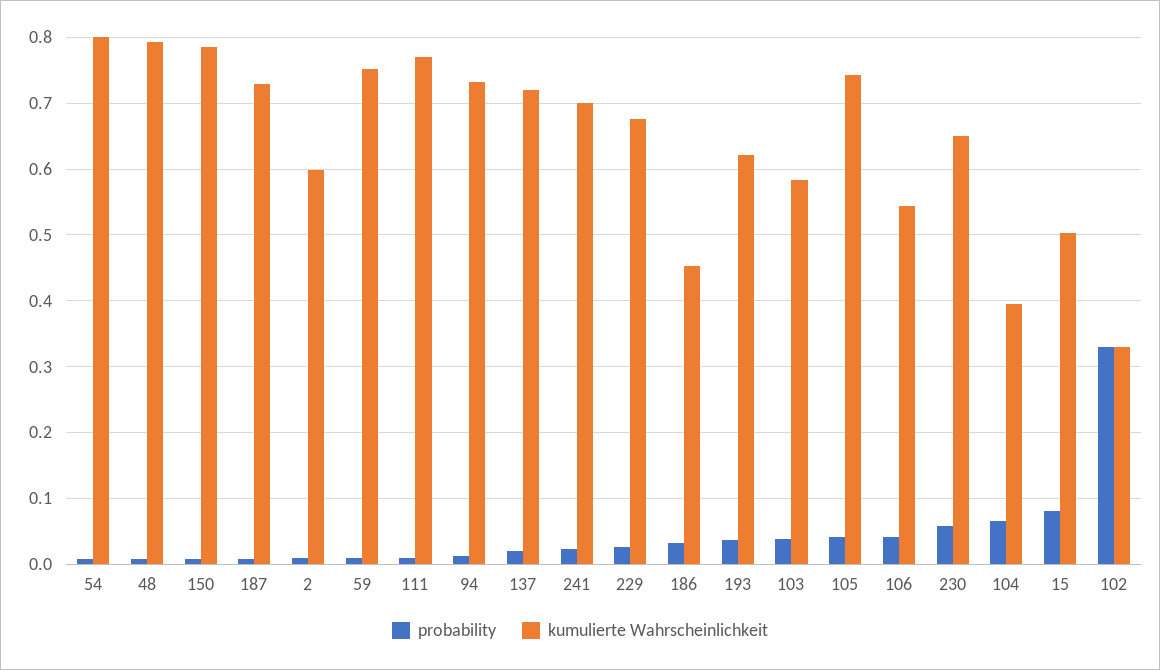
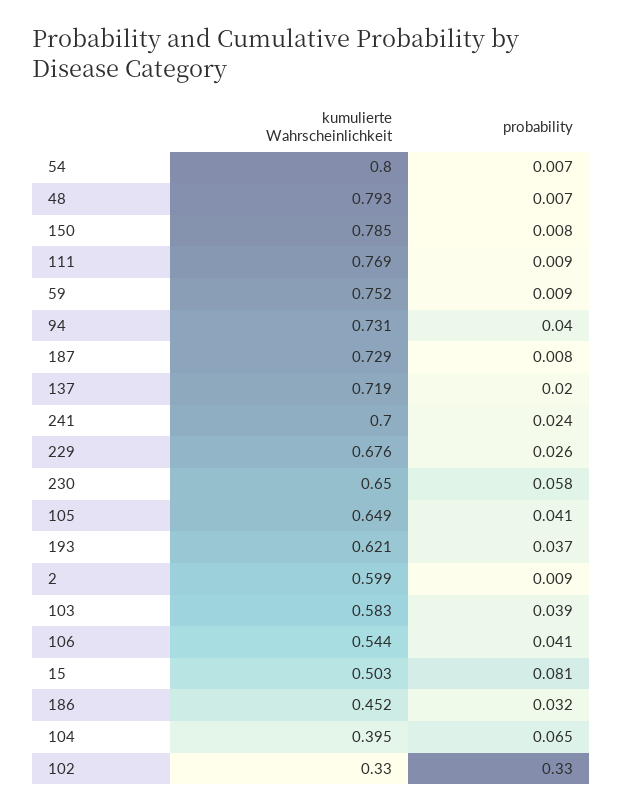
  {
    "probability": {
      "54": 0.007,
      "48": 0.007,
      "150": 0.008,
      "187": 0.008,
      "2": 0.009,
      "59": 0.009,
      "111": 0.009,
-     "94": 0.01,
+     "94": 0.04,
      "137": 0.02,
      "241": 0.024,
      "229": 0.026,
      "186": 0.032,
      "193": 0.037,
      "103": 0.039,
      "105": 0.041,
      "106": 0.041,
      "230": 0.058,
      "104": 0.065,
      "15": 0.081,
      "102": 0.33
    },
    "kumulierte Wahrscheinlichkeit": {
      "54": 0.8,
      "48": 0.793,
      "150": 0.785,
      "187": 0.729,
      "2": 0.599,
      "59": 0.752,
      "111": 0.769,
      "94": 0.731,
      "137": 0.719,
      "241": 0.7,
      "229": 0.676,
      "186": 0.452,
      "193": 0.621,
      "103": 0.583,
-     "105": 0.74,
+     "105": 0.649,
      "106": 0.544,
      "230": 0.65,
      "104": 0.395,
      "15": 0.503,
      "102": 0.33
    }
  }

